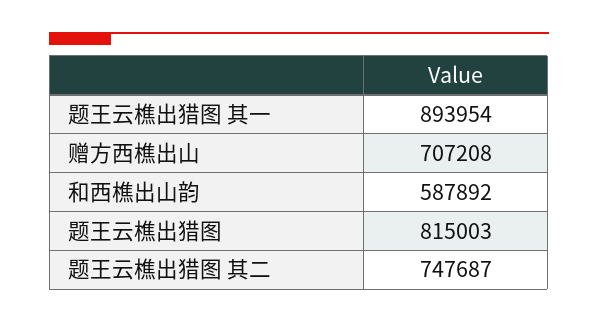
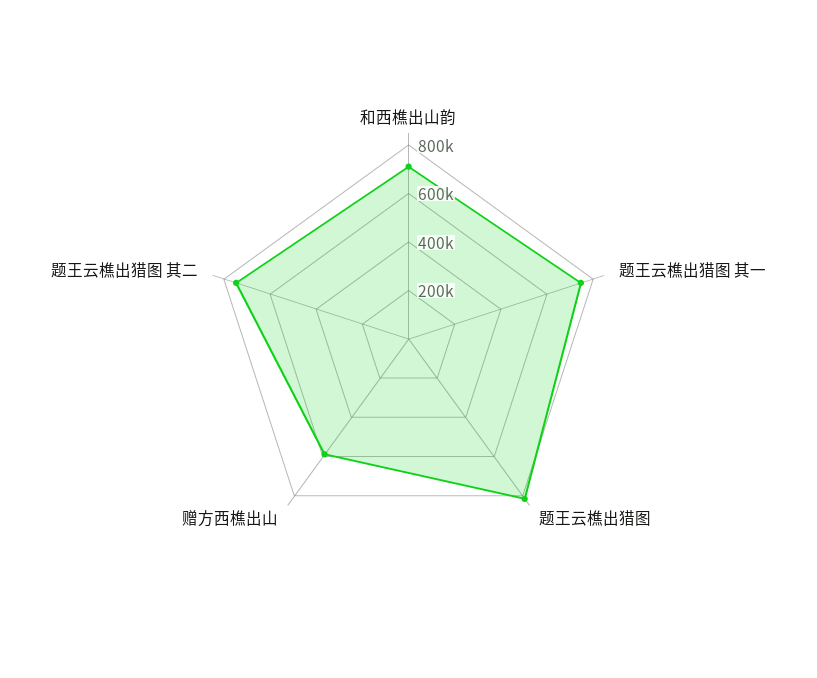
  {
-   "题王云樵出猎图 其一": 893954,
+   "题王云樵出猎图 其一": 750000,
-   "赠方西樵出山": 707208,
+   "赠方西樵出山": 600000,
-   "和西樵出山韵": 587892,
+   "和西樵出山韵": 700000,
    "题王云樵出猎图": 815003,
    "题王云樵出猎图 其二": 747687
  }

